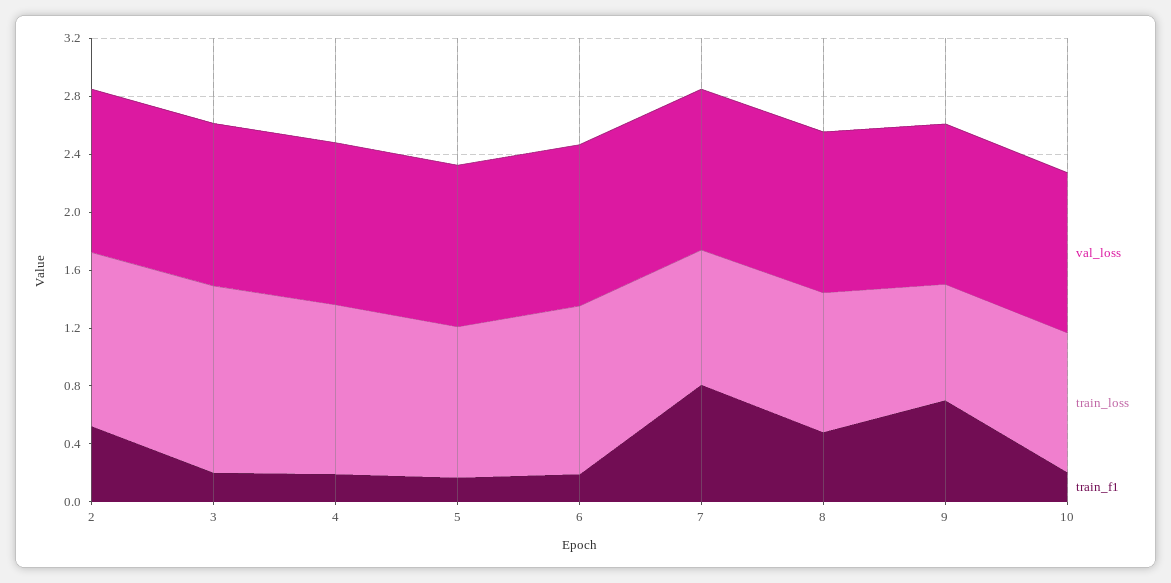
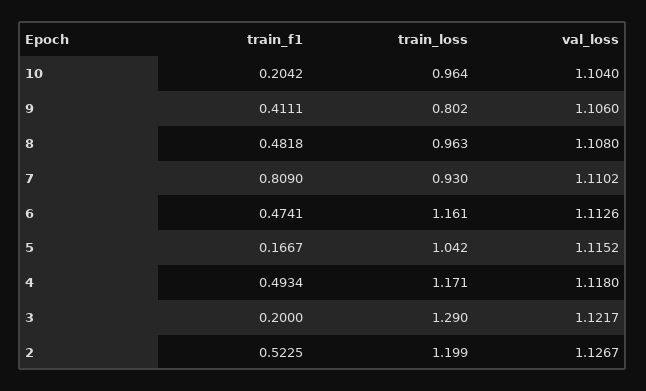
  {
    "val_loss": {
      "2": 1.1267,
      "3": 1.1217,
      "4": 1.118,
      "5": 1.1152,
      "6": 1.1126,
      "7": 1.1102,
      "8": 1.108,
      "9": 1.106,
      "10": 1.104
    },
    "train_loss": {
      "2": 1.199,
      "3": 1.29,
      "4": 1.171,
      "5": 1.042,
      "6": 1.161,
      "7": 0.93,
      "8": 0.963,
      "9": 0.802,
      "10": 0.964
    },
    "train_f1": {
      "2": 0.5225,
      "3": 0.2,
-     "4": 0.2,
+     "4": 0.4934,
      "5": 0.1667,
-     "6": 0.2,
+     "6": 0.4741,
      "7": 0.809,
      "8": 0.4818,
-     "9": 0.7,
+     "9": 0.4111,
      "10": 0.2042
    }
  }

